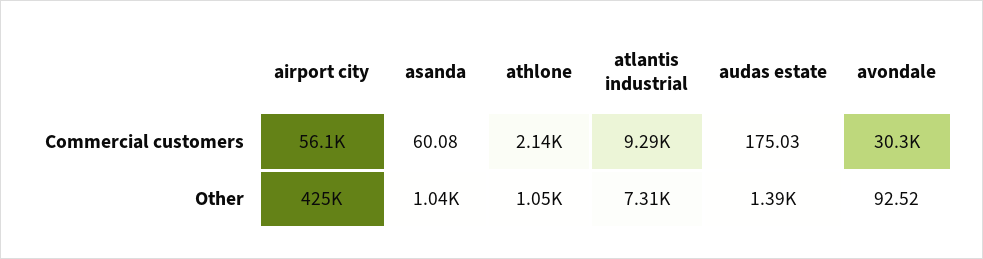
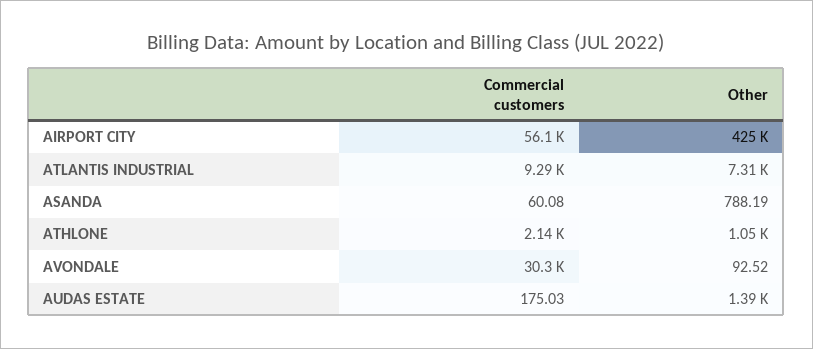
  {
    "airport city": {
      "Commercial customers": 56100,
      "Other": 425000
    },
    "asanda": {
      "Commercial customers": 60.08,
-     "Other": 1040
+     "Other": 788.19
    },
    "athlone": {
      "Commercial customers": 2140,
      "Other": 1050
    },
    "atlantis industrial": {
      "Commercial customers": 9290,
      "Other": 7310
    },
    "audas estate": {
      "Commercial customers": 175.03,
      "Other": 1390
    },
    "avondale": {
      "Commercial customers": 30300,
      "Other": 92.52
    }
  }

